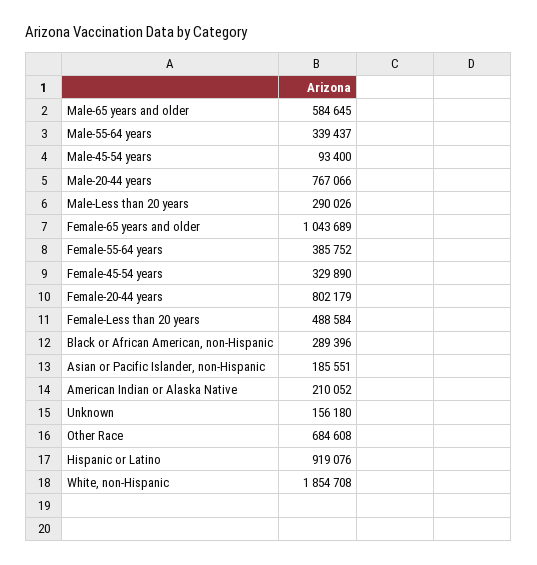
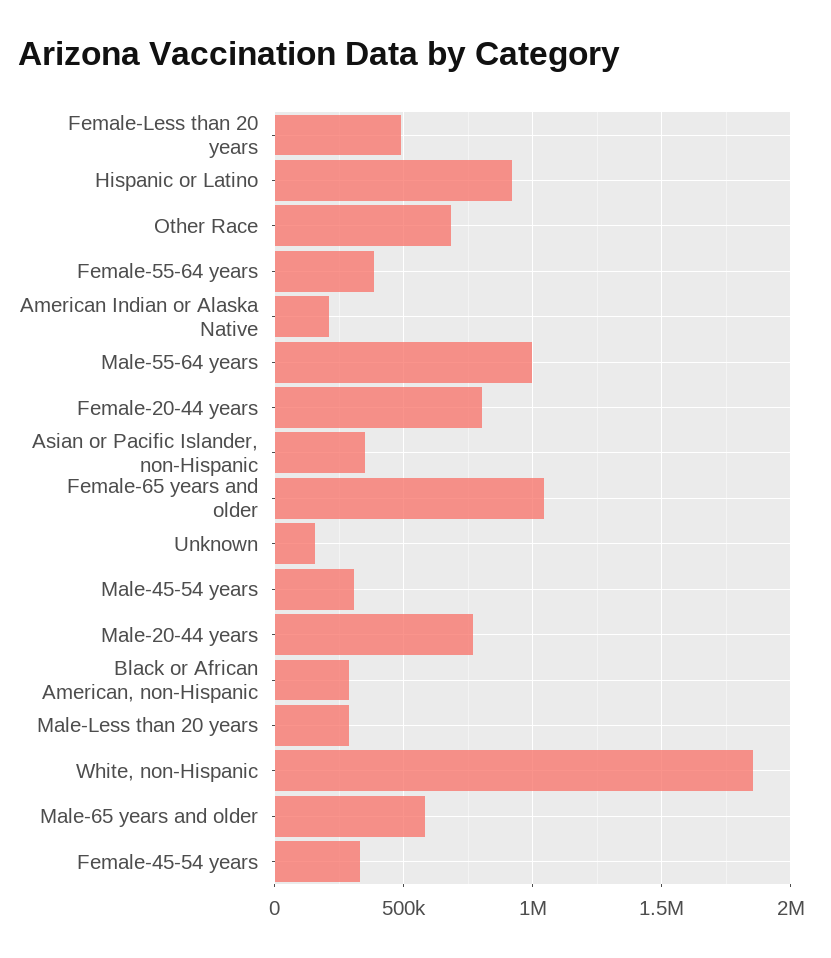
  {
    "Male-65 years and older": 584645,
-   "Male-55-64 years": 339437,
+   "Male-55-64 years": 1000000,
-   "Male-45-54 years": 93400,
+   "Male-45-54 years": 300000,
    "Male-20-44 years": 767066,
    "Male-Less than 20 years": 290026,
    "Female-65 years and older": 1043689,
    "Female-55-64 years": 385752,
    "Female-45-54 years": 329890,
    "Female-20-44 years": 802179,
    "Female-Less than 20 years": 488584,
    "Black or African American, non-Hispanic": 289396,
-   "Asian or Pacific Islander, non-Hispanic": 185551,
+   "Asian or Pacific Islander, non-Hispanic": 350000,
    "American Indian or Alaska Native": 210052,
    "Unknown": 156180,
    "Other Race": 684608,
    "Hispanic or Latino": 919076,
    "White, non-Hispanic": 1854708
  }

